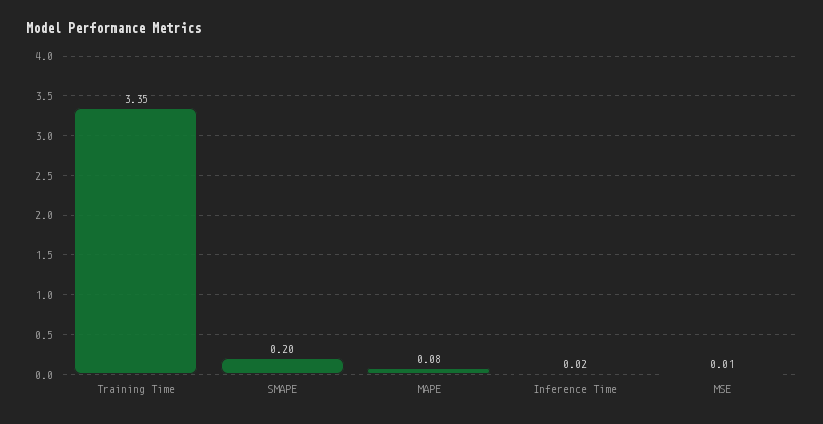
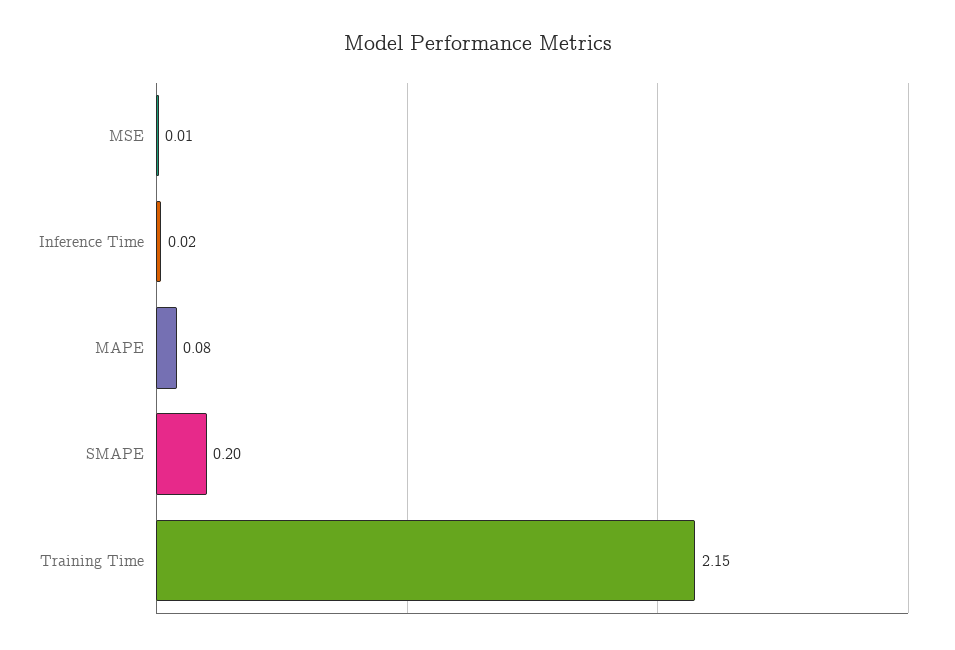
  {
-   "Training Time": 3.35,
+   "Training Time": 2.15,
    "SMAPE": 0.2,
    "MAPE": 0.08,
    "Inference Time": 0.02,
    "MSE": 0.01
  }

